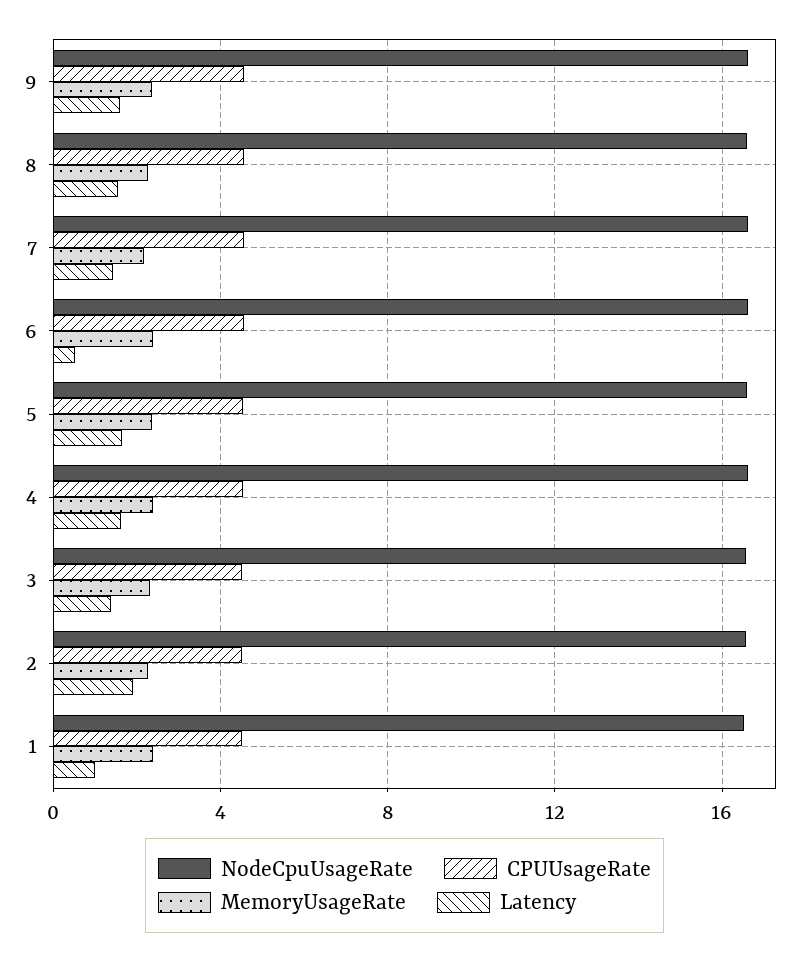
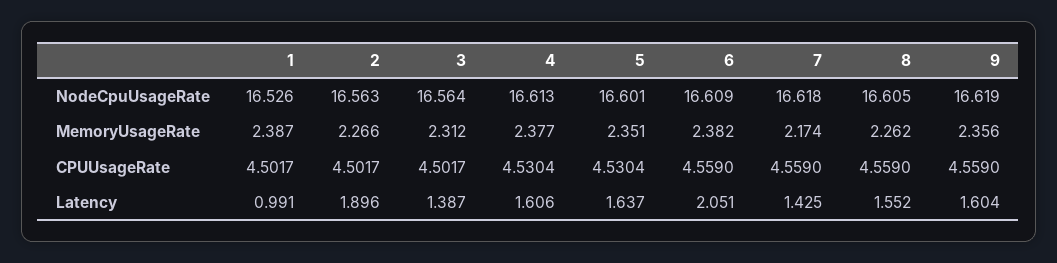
  {
    "NodeCpuUsageRate": {
      "9": 16.619,
      "8": 16.605,
      "7": 16.618,
      "6": 16.609,
      "5": 16.601,
      "4": 16.613,
      "3": 16.564,
      "2": 16.563,
      "1": 16.526
    },
    "CPUUsageRate": {
      "9": 4.559,
      "8": 4.559,
      "7": 4.559,
      "6": 4.559,
      "5": 4.5304,
      "4": 4.5304,
      "3": 4.5017,
      "2": 4.5017,
      "1": 4.5017
    },
    "MemoryUsageRate": {
      "9": 2.356,
      "8": 2.262,
      "7": 2.174,
      "6": 2.382,
      "5": 2.351,
      "4": 2.377,
      "3": 2.312,
      "2": 2.266,
      "1": 2.387
    },
    "Latency": {
      "9": 1.604,
      "8": 1.552,
      "7": 1.425,
-     "6": 0.5,
+     "6": 2.051,
      "5": 1.637,
      "4": 1.606,
      "3": 1.387,
      "2": 1.896,
      "1": 0.991
    }
  }

